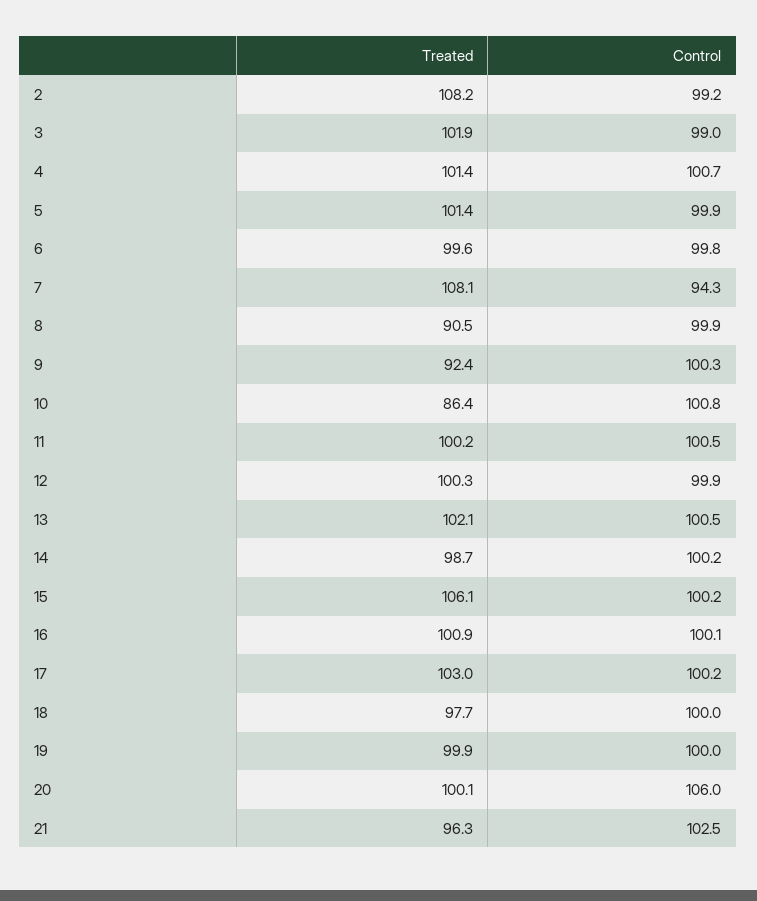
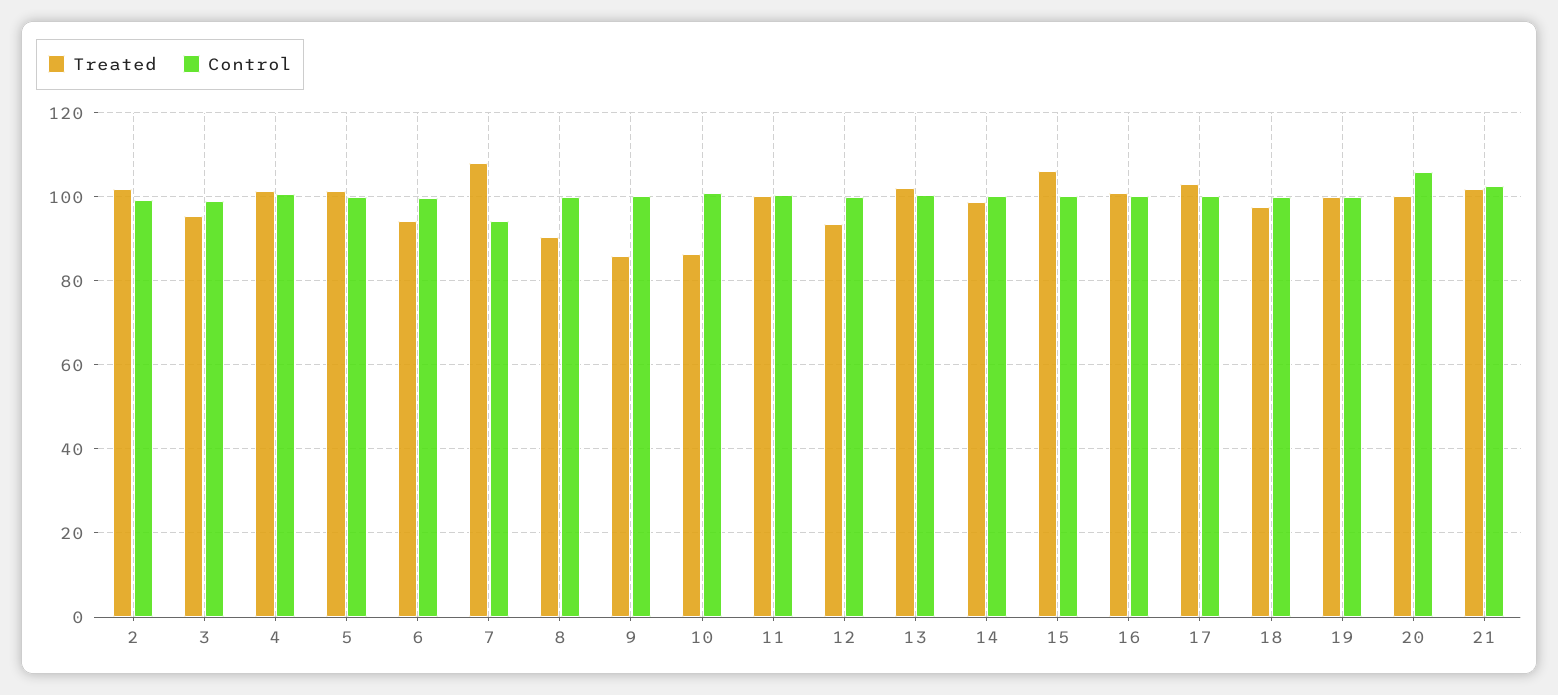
  {
    "Treated": {
-     "2": 108.2,
+     "2": 102,
-     "3": 101.9,
+     "3": 96,
      "4": 101.4,
      "5": 101.4,
-     "6": 99.6,
+     "6": 94,
      "7": 108.1,
      "8": 90.5,
-     "9": 92.4,
+     "9": 86,
      "10": 86.4,
      "11": 100.2,
-     "12": 100.3,
+     "12": 94,
      "13": 102.1,
      "14": 98.7,
      "15": 106.1,
      "16": 100.9,
      "17": 103,
      "18": 97.7,
      "19": 99.9,
      "20": 100.1,
-     "21": 96.3
+     "21": 102
    },
    "Control": {
      "2": 99.2,
      "3": 99,
      "4": 100.7,
      "5": 99.9,
      "6": 99.8,
      "7": 94.3,
      "8": 99.9,
      "9": 100.3,
      "10": 100.8,
      "11": 100.5,
      "12": 99.9,
      "13": 100.5,
      "14": 100.2,
      "15": 100.2,
      "16": 100.1,
      "17": 100.2,
      "18": 100,
      "19": 100,
      "20": 106,
      "21": 102.5
    }
  }

